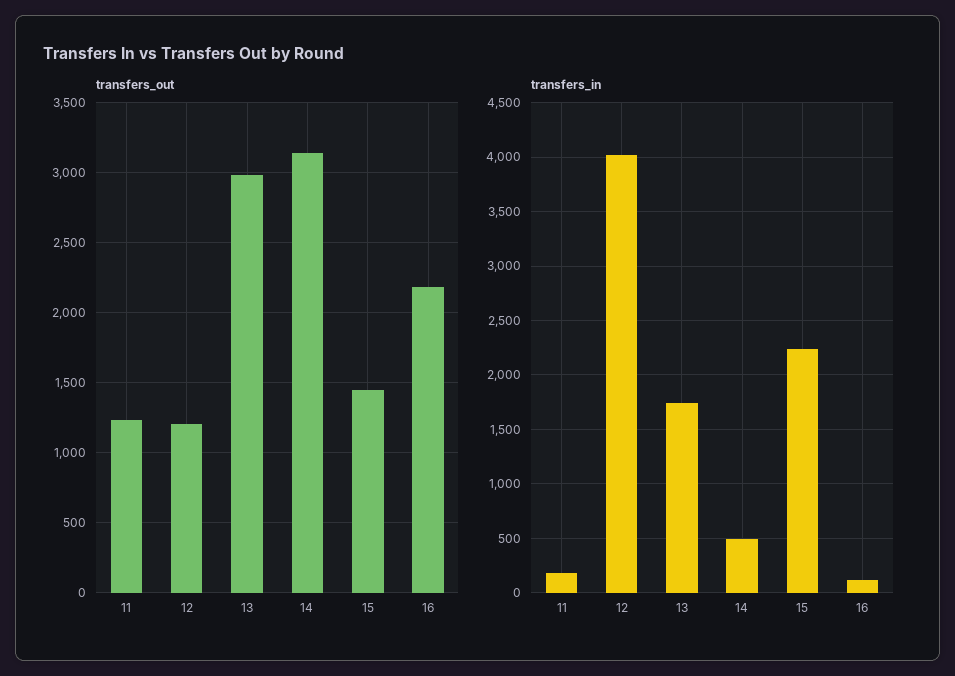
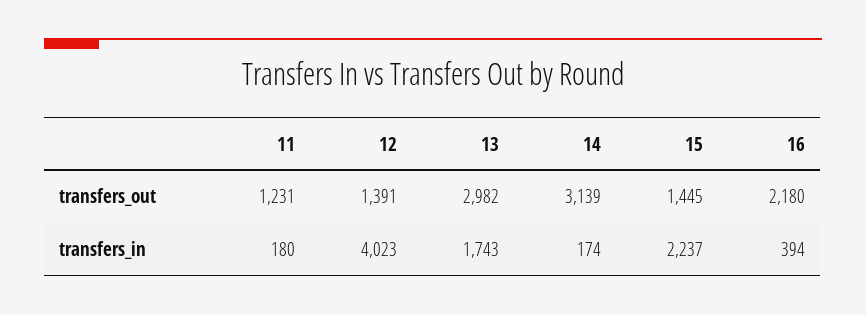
  {
    "transfers_out": {
      "11": 1231,
-     "12": 1200,
+     "12": 1391,
      "13": 2982,
      "14": 3139,
      "15": 1445,
      "16": 2180
    },
    "transfers_in": {
      "11": 180,
      "12": 4023,
      "13": 1743,
-     "14": 500,
+     "14": 174,
      "15": 2237,
-     "16": 100
+     "16": 394
    }
  }

